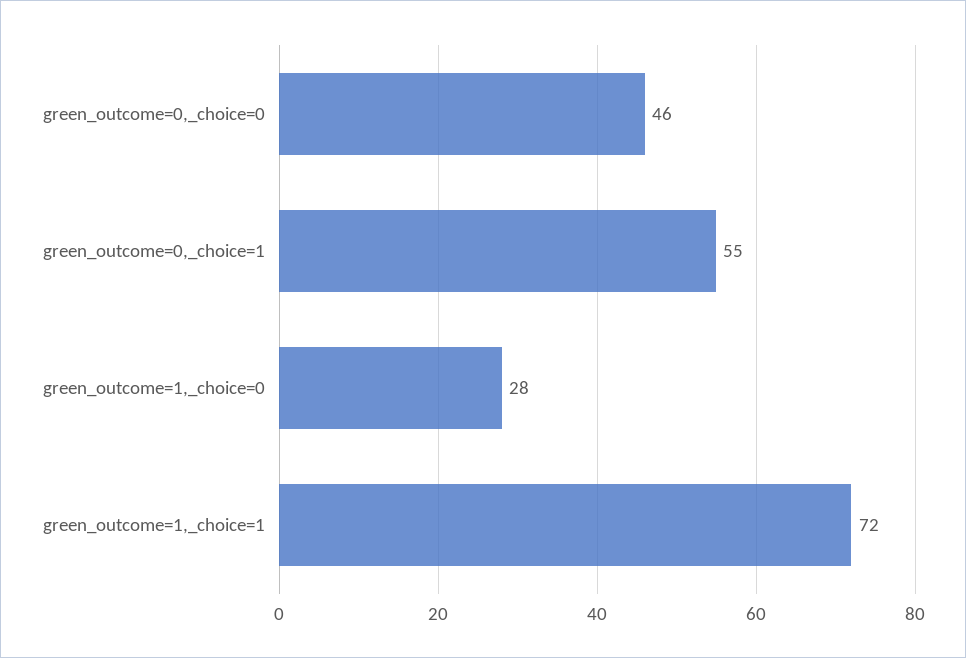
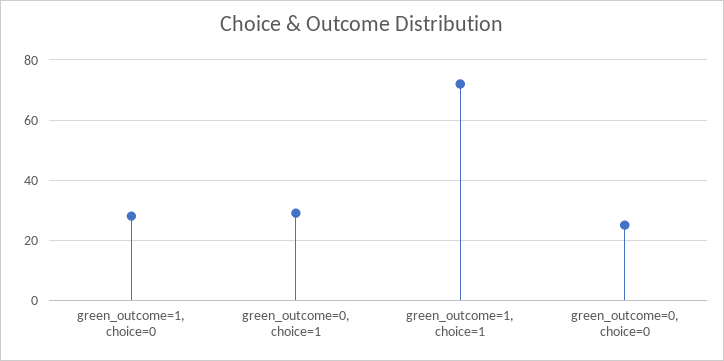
  {
-   "green_outcome=0,_choice=0": 46,
+   "green_outcome=0,_choice=0": 25,
-   "green_outcome=0,_choice=1": 55,
+   "green_outcome=0,_choice=1": 30,
    "green_outcome=1,_choice=0": 28,
    "green_outcome=1,_choice=1": 72
  }

